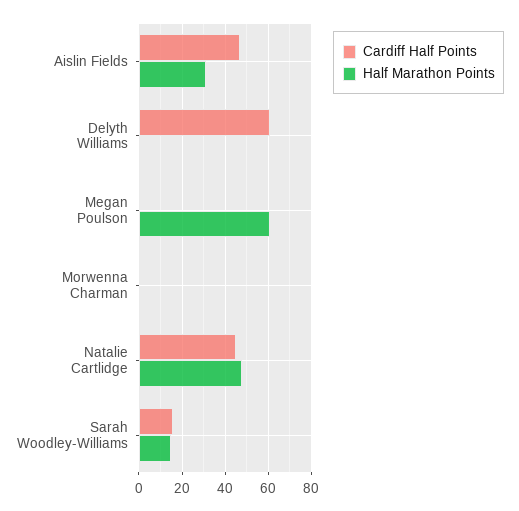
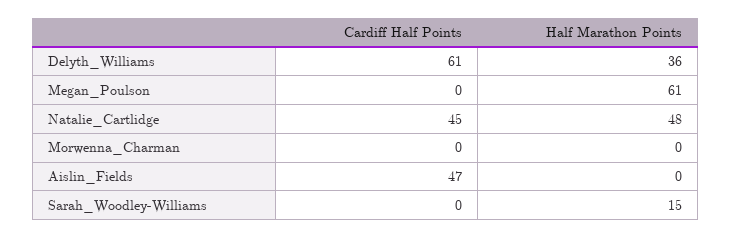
  {
    "Cardiff Half Points": {
      "Aislin Fields": 47,
      "Delyth Williams": 61,
      "Megan Poulson": 0,
      "Morwenna Charman": 0,
      "Natalie Cartlidge": 45,
-     "Sarah Woodley-Williams": 15
+     "Sarah Woodley-Williams": 0
    },
    "Half Marathon Points": {
-     "Aislin Fields": 30,
+     "Aislin Fields": 0,
-     "Delyth Williams": 0,
+     "Delyth Williams": 36,
      "Megan Poulson": 61,
      "Morwenna Charman": 0,
      "Natalie Cartlidge": 48,
      "Sarah Woodley-Williams": 15
    }
  }

